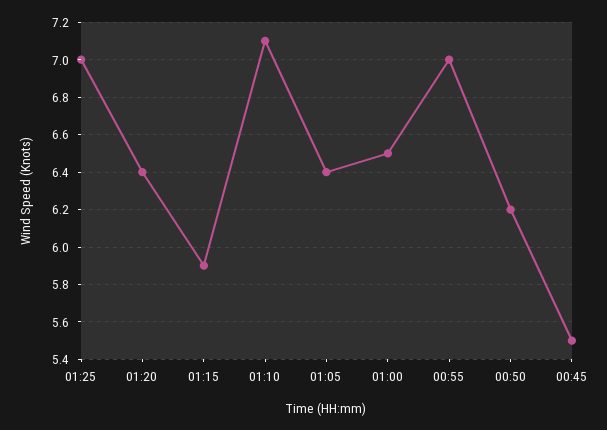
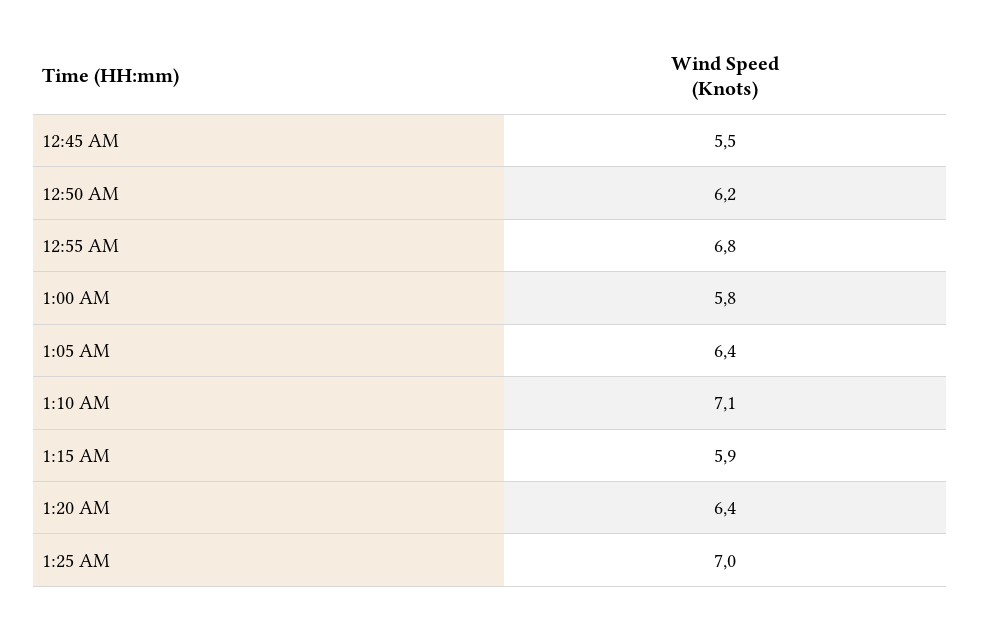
  {
    "01:25": 7,
    "01:20": 6.4,
    "01:15": 5.9,
    "01:10": 7.1,
    "01:05": 6.4,
-   "01:00": 6.5,
+   "01:00": 5.8,
-   "00:55": 7,
+   "00:55": 6.8,
    "00:50": 6.2,
    "00:45": 5.5
  }

